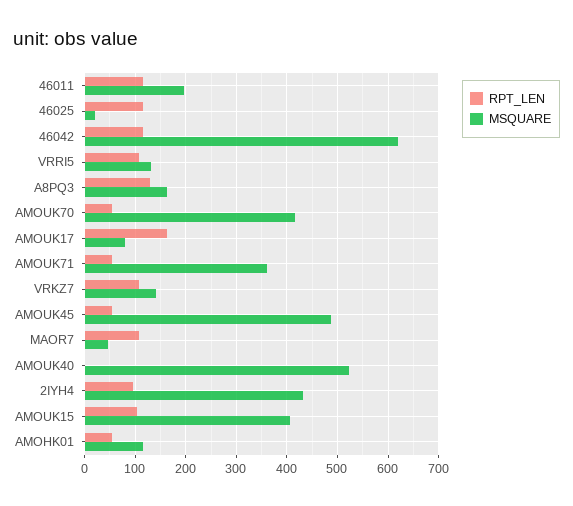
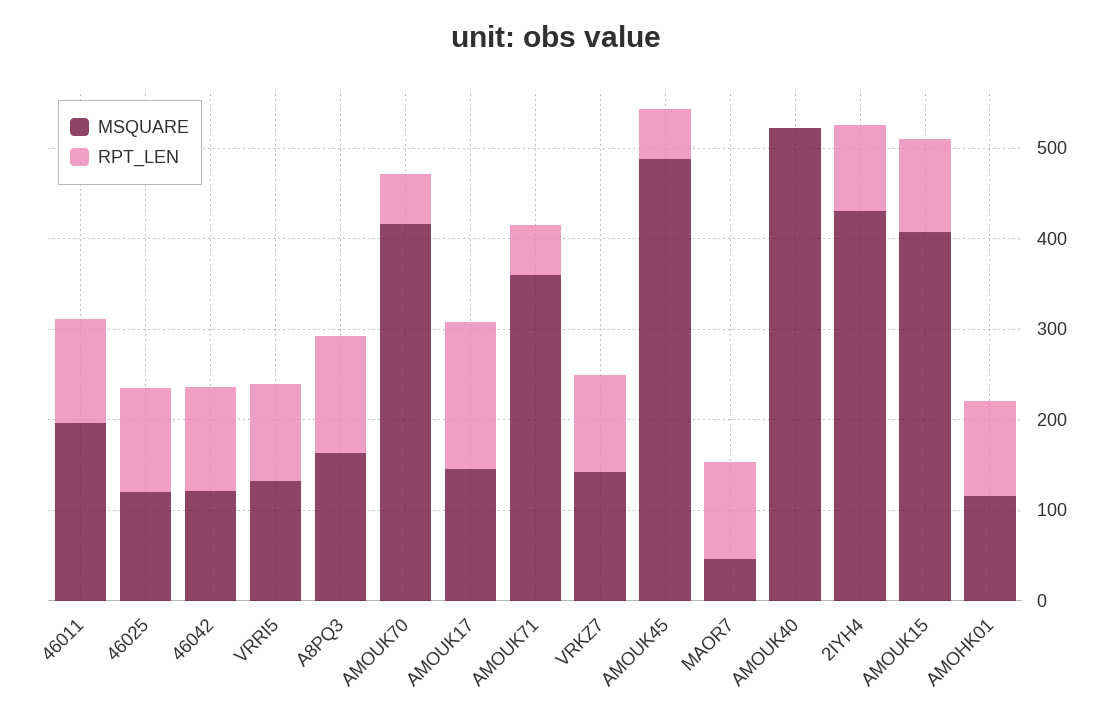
  {
    "RPT_LEN": {
      "46011": 120,
      "46025": 120,
      "46042": 120,
      "VRRI5": 100,
      "A8PQ3": 120,
      "AMOUK70": 60,
      "AMOUK17": 160,
      "AMOUK71": 60,
      "VRKZ7": 100,
      "AMOUK45": 60,
      "MAOR7": 100,
      "AMOUK40": 0,
      "2IYH4": 100,
      "AMOUK15": 100,
-     "AMOHK01": 60
+     "AMOHK01": 100
    },
    "MSQUARE": {
      "46011": 200,
-     "46025": 20,
+     "46025": 120,
-     "46042": 620,
+     "46042": 120,
      "VRRI5": 140,
      "A8PQ3": 160,
      "AMOUK70": 420,
-     "AMOUK17": 80,
+     "AMOUK17": 140,
      "AMOUK71": 360,
      "VRKZ7": 140,
      "AMOUK45": 480,
      "MAOR7": 40,
      "AMOUK40": 520,
      "2IYH4": 440,
      "AMOUK15": 400,
      "AMOHK01": 120
    }
  }

